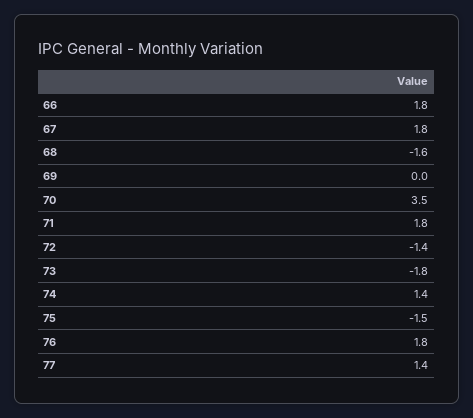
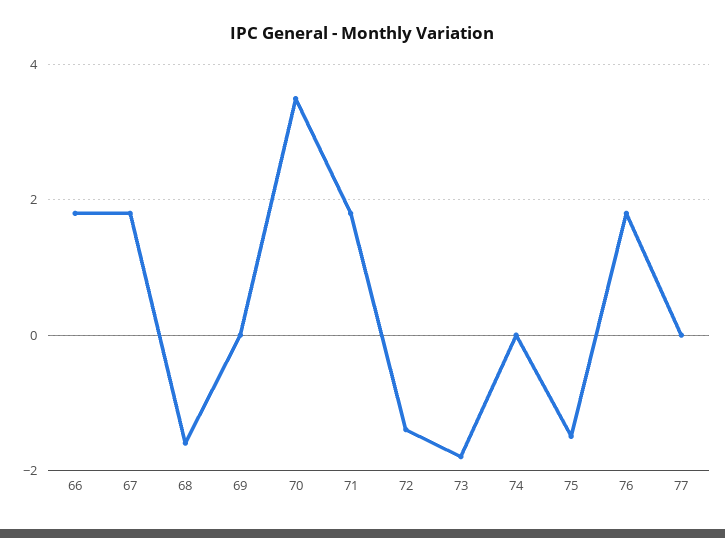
  {
    "66": 1.8,
    "67": 1.8,
    "68": -1.6,
    "69": 0,
    "70": 3.5,
    "71": 1.8,
    "72": -1.4,
    "73": -1.8,
-   "74": 1.4,
+   "74": 0,
    "75": -1.5,
    "76": 1.8,
-   "77": 1.4
+   "77": 0
  }

